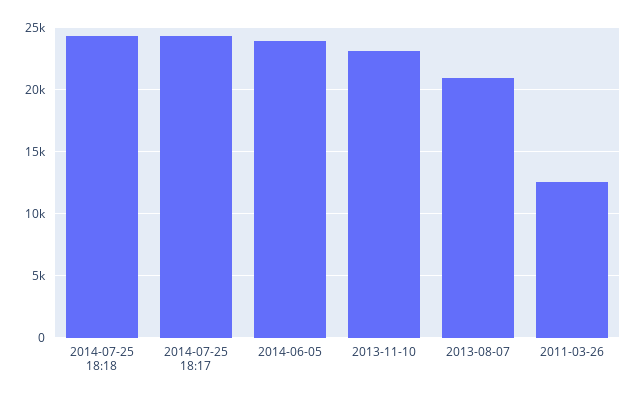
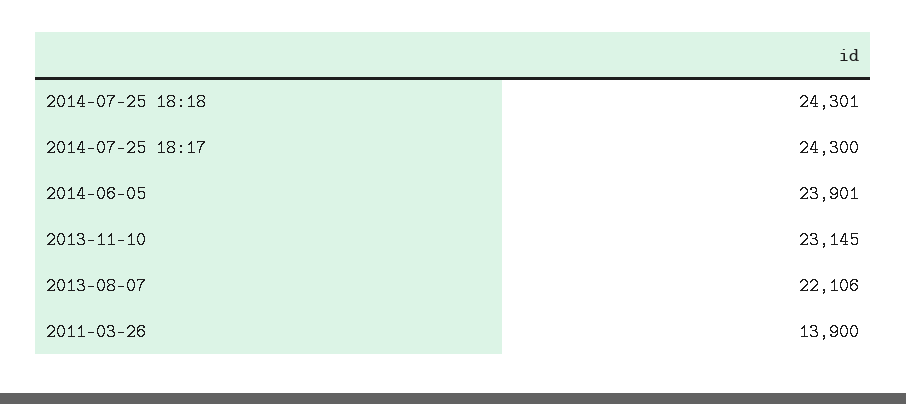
  {
    "2014-07-25 18:18": 24301,
    "2014-07-25 18:17": 24300,
    "2014-06-05": 23901,
    "2013-11-10": 23145,
-   "2013-08-07": 21000,
+   "2013-08-07": 22106,
-   "2011-03-26": 12500
+   "2011-03-26": 13900
  }

